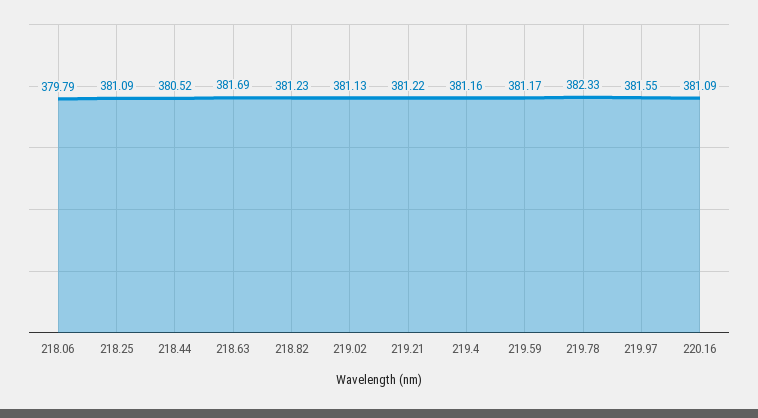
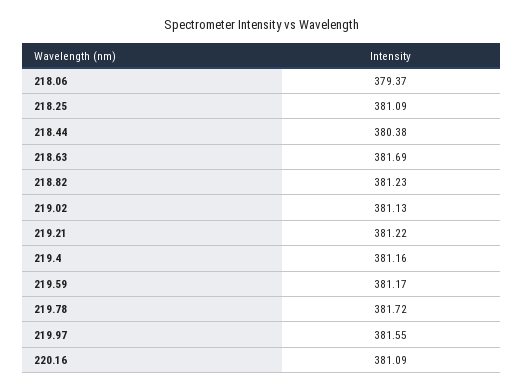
  {
-   "218.06": 379.79,
+   "218.06": 379.37,
    "218.25": 381.09,
-   "218.44": 380.52,
+   "218.44": 380.38,
    "218.63": 381.69,
    "218.82": 381.23,
    "219.02": 381.13,
    "219.21": 381.22,
    "219.4": 381.16,
    "219.59": 381.17,
-   "219.78": 382.33,
+   "219.78": 381.72,
    "219.97": 381.55,
    "220.16": 381.09
  }

